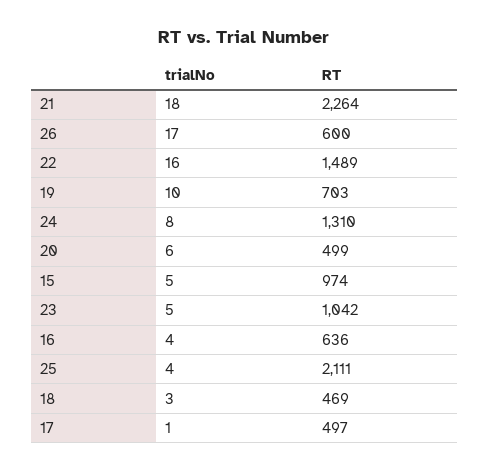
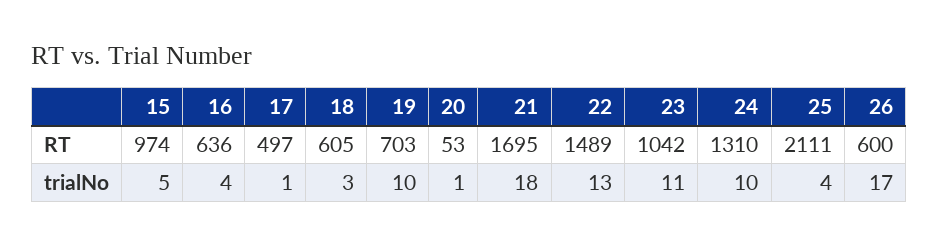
  {
    "trialNo": {
      "21": 18,
      "26": 17,
-     "22": 16,
+     "22": 13,
      "19": 10,
-     "24": 8,
+     "24": 10,
-     "20": 6,
+     "20": 1,
      "15": 5,
-     "23": 5,
+     "23": 11,
      "16": 4,
      "25": 4,
      "18": 3,
      "17": 1
    },
    "RT": {
-     "21": 2264,
+     "21": 1695,
      "26": 600,
      "22": 1489,
      "19": 703,
      "24": 1310,
-     "20": 499,
+     "20": 53,
      "15": 974,
      "23": 1042,
      "16": 636,
      "25": 2111,
-     "18": 469,
+     "18": 605,
      "17": 497
    }
  }

